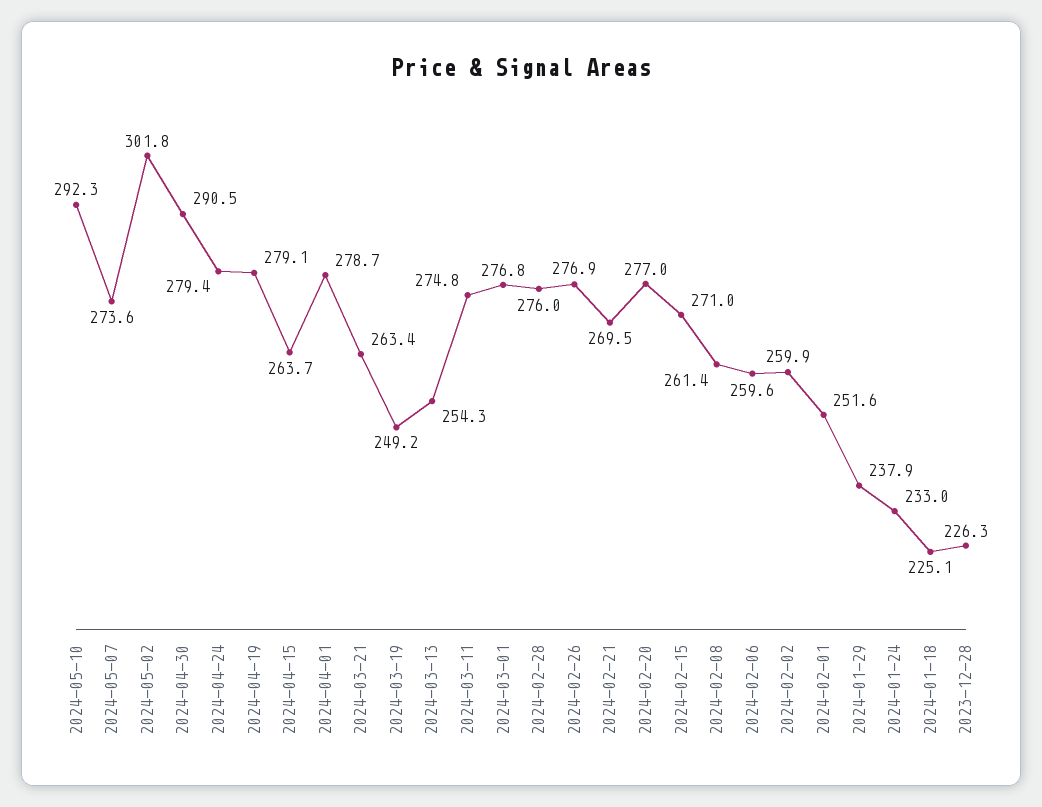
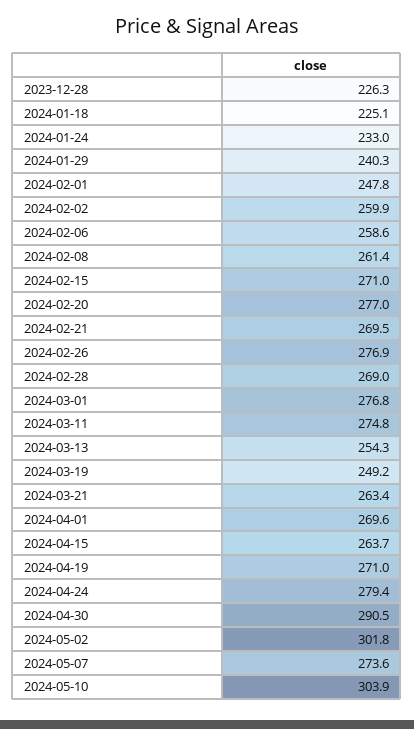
  {
-   "2024-05-10": 292.3,
+   "2024-05-10": 303.9,
    "2024-05-07": 273.6,
    "2024-05-02": 301.8,
    "2024-04-30": 290.5,
    "2024-04-24": 279.4,
-   "2024-04-19": 279.1,
+   "2024-04-19": 271,
    "2024-04-15": 263.7,
-   "2024-04-01": 278.7,
+   "2024-04-01": 269.6,
    "2024-03-21": 263.4,
    "2024-03-19": 249.2,
    "2024-03-13": 254.3,
    "2024-03-11": 274.8,
    "2024-03-01": 276.8,
-   "2024-02-28": 276,
+   "2024-02-28": 269,
    "2024-02-26": 276.9,
    "2024-02-21": 269.5,
    "2024-02-20": 277,
    "2024-02-15": 271,
    "2024-02-08": 261.4,
-   "2024-02-06": 259.6,
+   "2024-02-06": 258.6,
    "2024-02-02": 259.9,
-   "2024-02-01": 251.6,
+   "2024-02-01": 247.8,
-   "2024-01-29": 237.9,
+   "2024-01-29": 240.3,
    "2024-01-24": 233,
    "2024-01-18": 225.1,
    "2023-12-28": 226.3
  }

